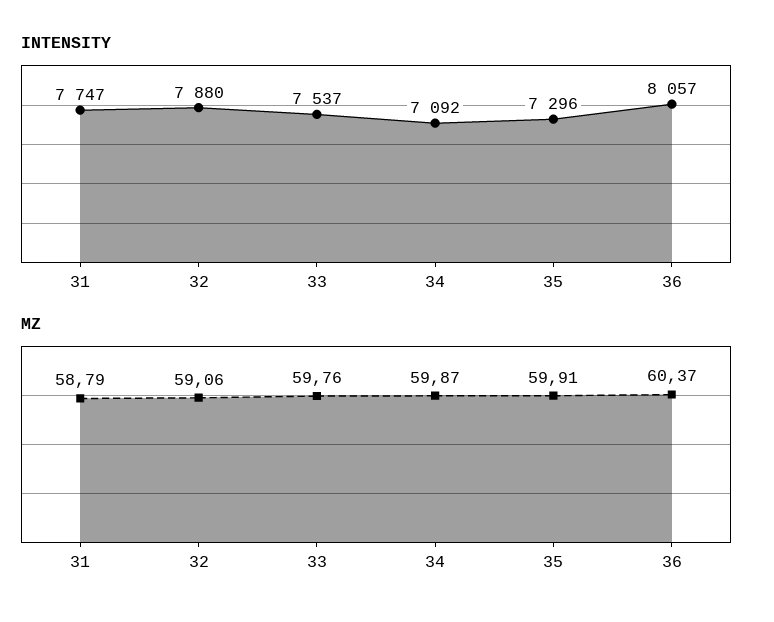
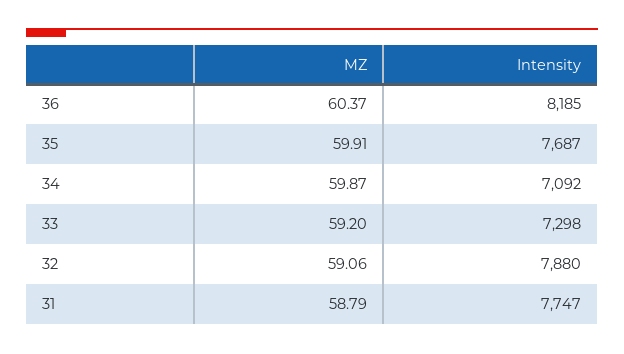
  {
    "INTENSITY": {
      "31": 7747,
      "32": 7880,
-     "33": 7537,
+     "33": 7298,
      "34": 7092,
-     "35": 7296,
+     "35": 7687,
-     "36": 8057
+     "36": 8185
    },
    "MZ": {
      "31": 58.79,
      "32": 59.06,
-     "33": 59.76,
+     "33": 59.2,
      "34": 59.87,
      "35": 59.91,
      "36": 60.37
    }
  }

